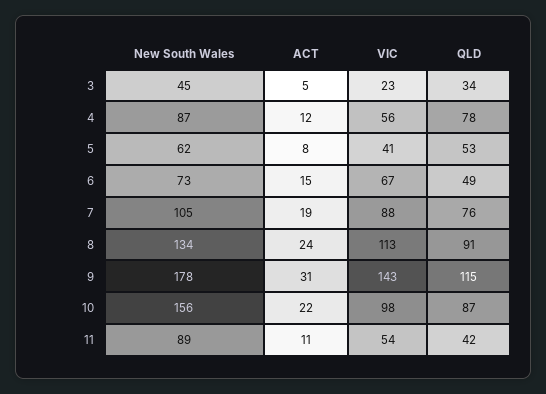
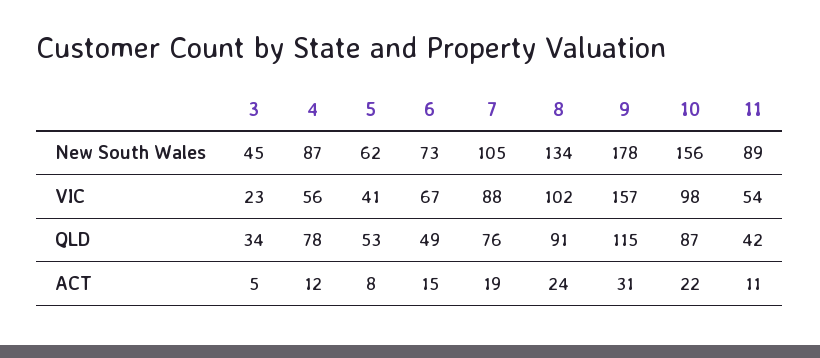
  {
    "New South Wales": {
      "3": 45,
      "4": 87,
      "5": 62,
      "6": 73,
      "7": 105,
      "8": 134,
      "9": 178,
      "10": 156,
      "11": 89
    },
    "ACT": {
      "3": 5,
      "4": 12,
      "5": 8,
      "6": 15,
      "7": 19,
      "8": 24,
      "9": 31,
      "10": 22,
      "11": 11
    },
    "VIC": {
      "3": 23,
      "4": 56,
      "5": 41,
      "6": 67,
      "7": 88,
-     "8": 113,
+     "8": 102,
-     "9": 143,
+     "9": 157,
      "10": 98,
      "11": 54
    },
    "QLD": {
      "3": 34,
      "4": 78,
      "5": 53,
      "6": 49,
      "7": 76,
      "8": 91,
      "9": 115,
      "10": 87,
      "11": 42
    }
  }

